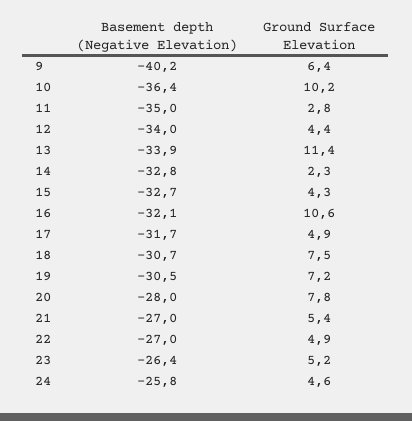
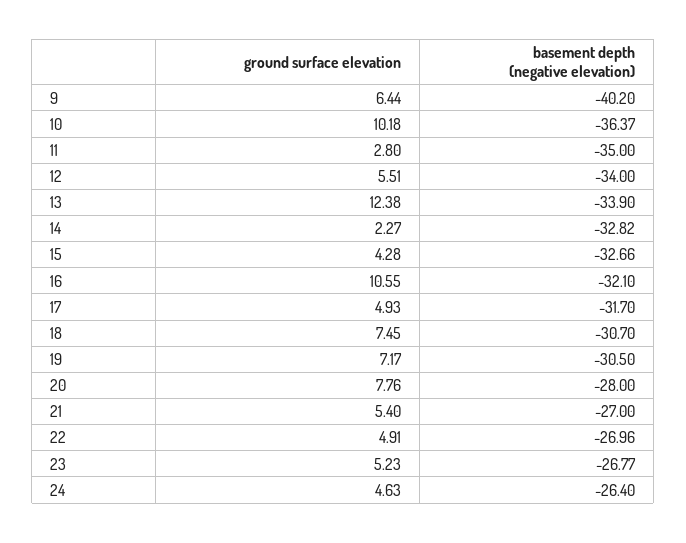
  {
    "Basement depth (Negative Elevation)": {
      "9": -40.2,
      "10": -36.37,
      "11": -35,
      "12": -34,
      "13": -33.9,
      "14": -32.82,
      "15": -32.66,
      "16": -32.1,
      "17": -31.7,
      "18": -30.7,
      "19": -30.5,
      "20": -28,
      "21": -27,
      "22": -26.96,
-     "23": -26.4,
+     "23": -26.77,
-     "24": -25.8
+     "24": -26.4
    },
    "Ground Surface Elevation": {
      "9": 6.44,
      "10": 10.18,
      "11": 2.8,
-     "12": 4.4,
+     "12": 5.51,
-     "13": 11.4,
+     "13": 12.38,
      "14": 2.27,
      "15": 4.28,
      "16": 10.55,
      "17": 4.93,
      "18": 7.45,
      "19": 7.17,
      "20": 7.76,
      "21": 5.4,
      "22": 4.91,
      "23": 5.23,
      "24": 4.63
    }
  }

